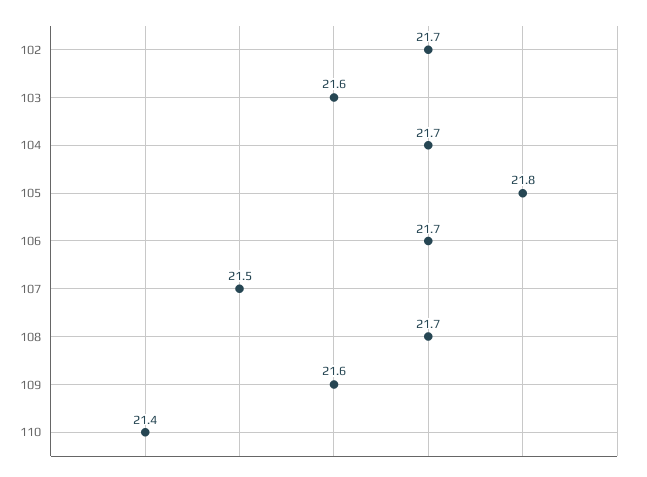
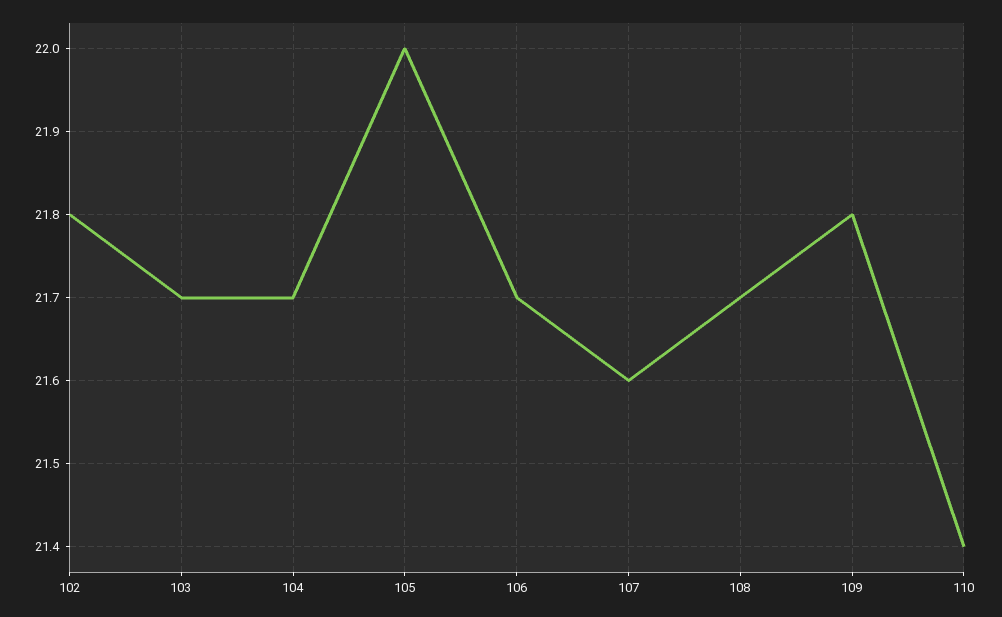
  {
-   "102": 21.7,
+   "102": 21.8,
-   "103": 21.6,
+   "103": 21.7,
    "104": 21.7,
-   "105": 21.8,
+   "105": 22,
    "106": 21.7,
-   "107": 21.5,
+   "107": 21.6,
    "108": 21.7,
-   "109": 21.6,
+   "109": 21.8,
    "110": 21.4
  }

